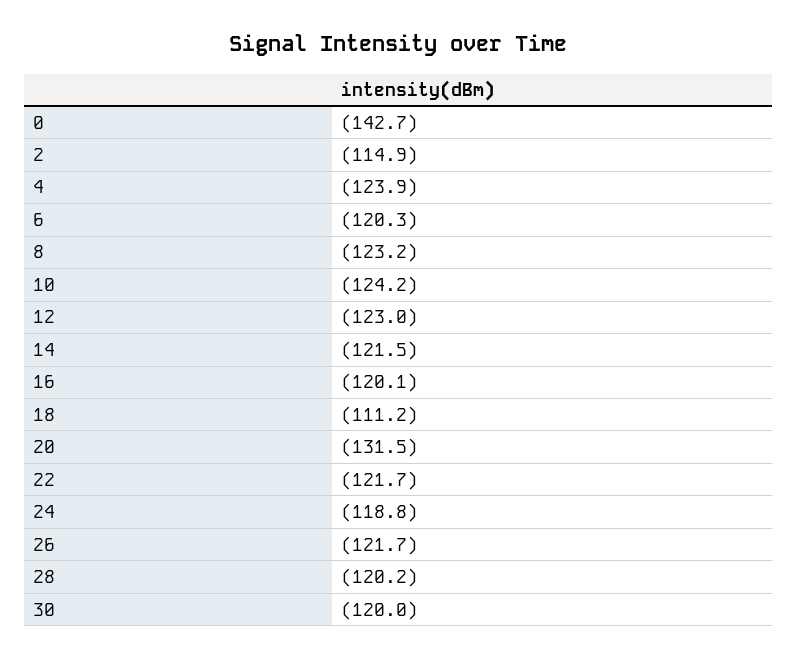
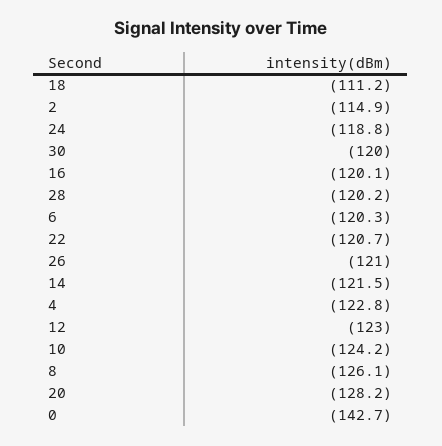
  {
    "0": -142.7,
    "2": -114.9,
-   "4": -123.9,
+   "4": -122.8,
    "6": -120.3,
-   "8": -123.2,
+   "8": -126.1,
    "10": -124.2,
    "12": -123,
    "14": -121.5,
    "16": -120.1,
    "18": -111.2,
-   "20": -131.5,
+   "20": -128.2,
-   "22": -121.7,
+   "22": -120.7,
    "24": -118.8,
-   "26": -121.7,
+   "26": -121,
    "28": -120.2,
    "30": -120
  }

